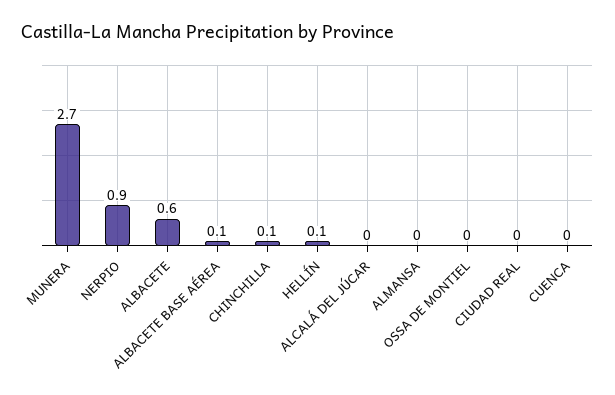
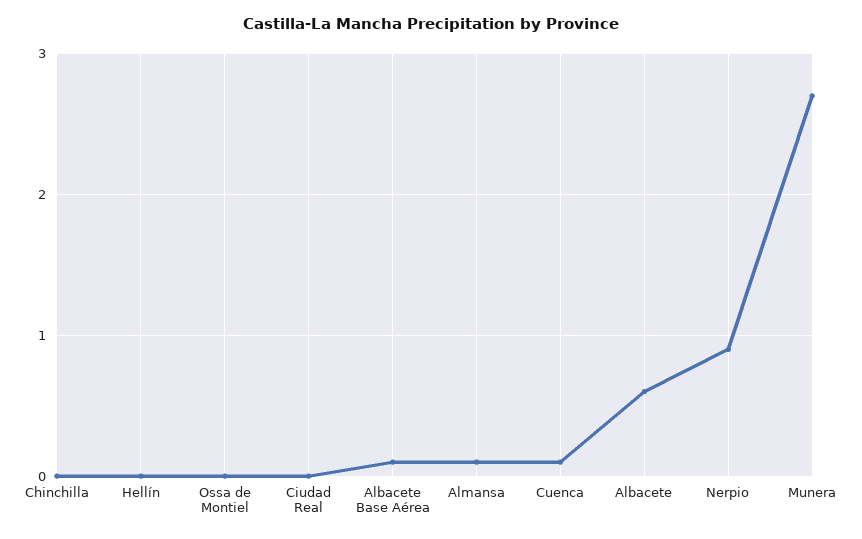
  {
    "MUNERA": 2.7,
    "NERPIO": 0.9,
    "ALBACETE": 0.6,
    "ALBACETE BASE AÉREA": 0.1,
-   "CHINCHILLA": 0.1,
+   "CHINCHILLA": 0,
-   "HELLÍN": 0.1,
+   "HELLÍN": 0,
-   "ALCALÁ DEL JÚCAR": 0,
-   "ALMANSA": 0,
+   "ALMANSA": 0.1,
    "OSSA DE MONTIEL": 0,
    "CIUDAD REAL": 0,
-   "CUENCA": 0
+   "CUENCA": 0.1
  }

